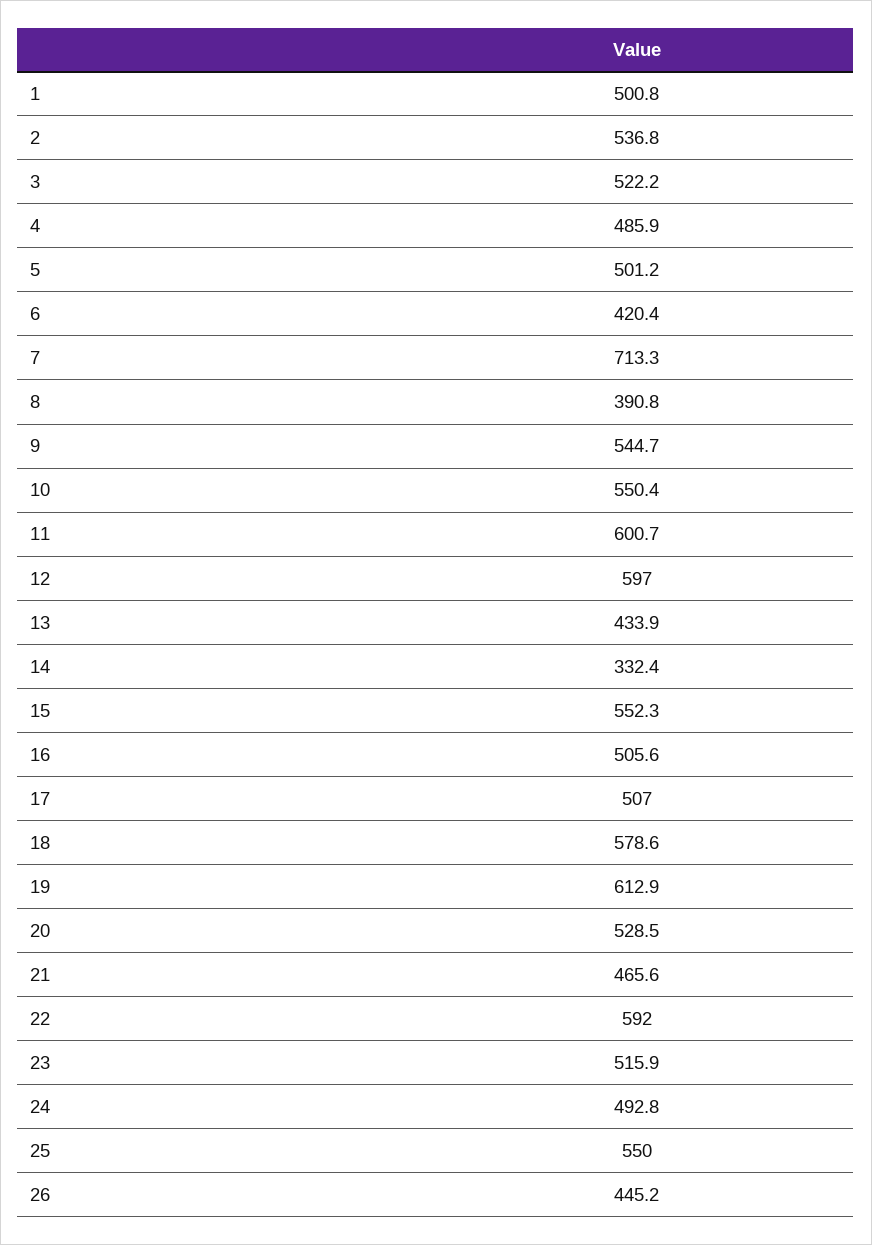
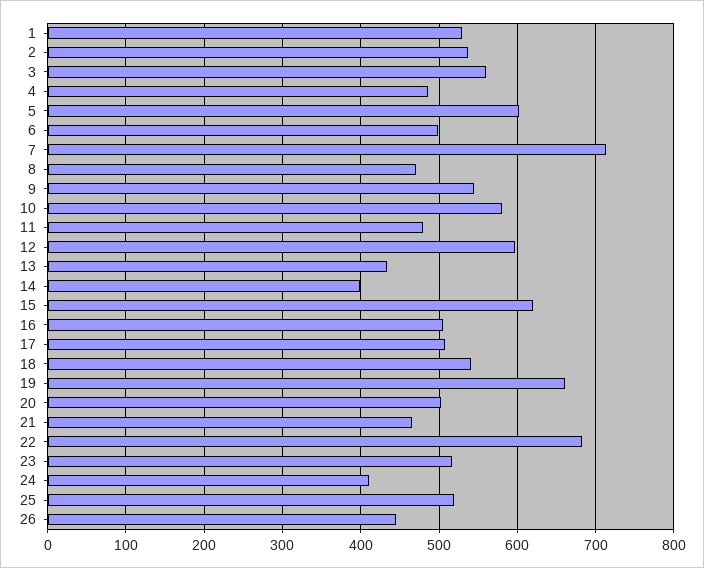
  {
-   "1": 500.8,
+   "1": 530,
    "2": 536.8,
-   "3": 522.2,
+   "3": 560,
    "4": 485.9,
-   "5": 501.2,
+   "5": 600,
-   "6": 420.4,
+   "6": 500,
    "7": 713.3,
-   "8": 390.8,
+   "8": 470,
    "9": 544.7,
-   "10": 550.4,
+   "10": 580,
-   "11": 600.7,
+   "11": 480,
    "12": 597,
    "13": 433.9,
-   "14": 332.4,
+   "14": 400,
-   "15": 552.3,
+   "15": 620,
    "16": 505.6,
    "17": 507,
-   "18": 578.6,
+   "18": 540,
-   "19": 612.9,
+   "19": 660,
-   "20": 528.5,
+   "20": 500,
    "21": 465.6,
-   "22": 592,
+   "22": 680,
    "23": 515.9,
-   "24": 492.8,
+   "24": 410,
-   "25": 550,
+   "25": 520,
    "26": 445.2
  }

